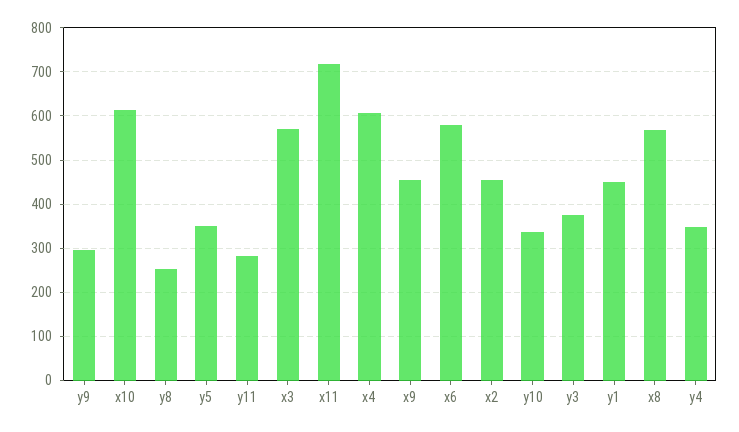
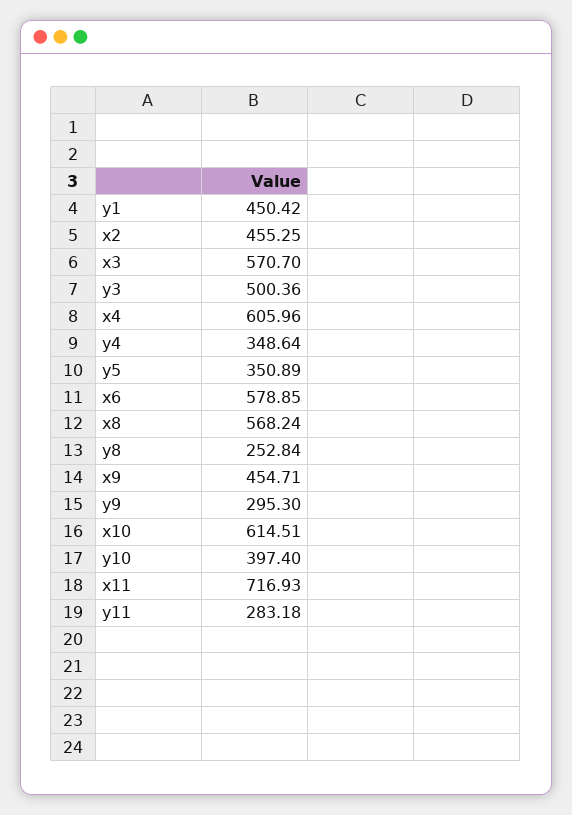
  {
    "y9": 295.3,
    "x10": 614.51,
    "y8": 252.84,
    "y5": 350.89,
    "y11": 283.18,
    "x3": 570.7,
    "x11": 716.93,
    "x4": 605.96,
    "x9": 454.71,
    "x6": 578.85,
    "x2": 455.25,
-   "y10": 340,
+   "y10": 397.4,
-   "y3": 380,
+   "y3": 500.36,
    "y1": 450.42,
    "x8": 568.24,
    "y4": 348.64
  }

